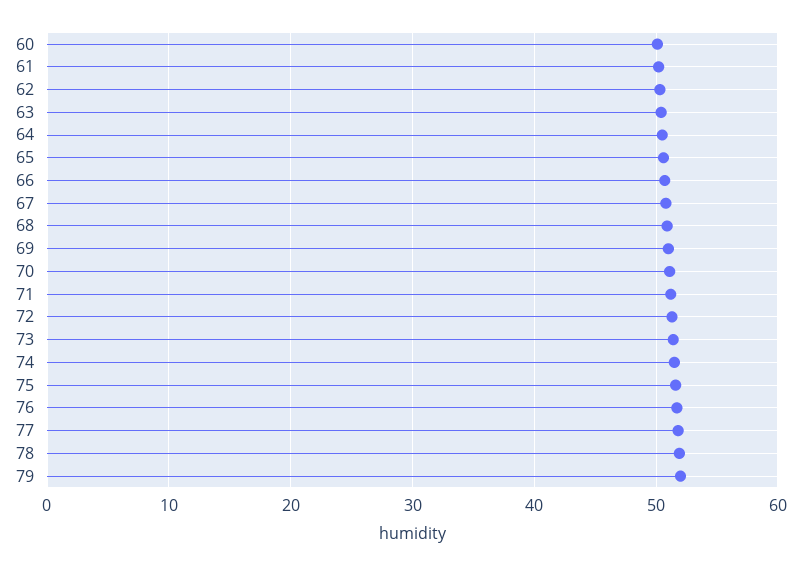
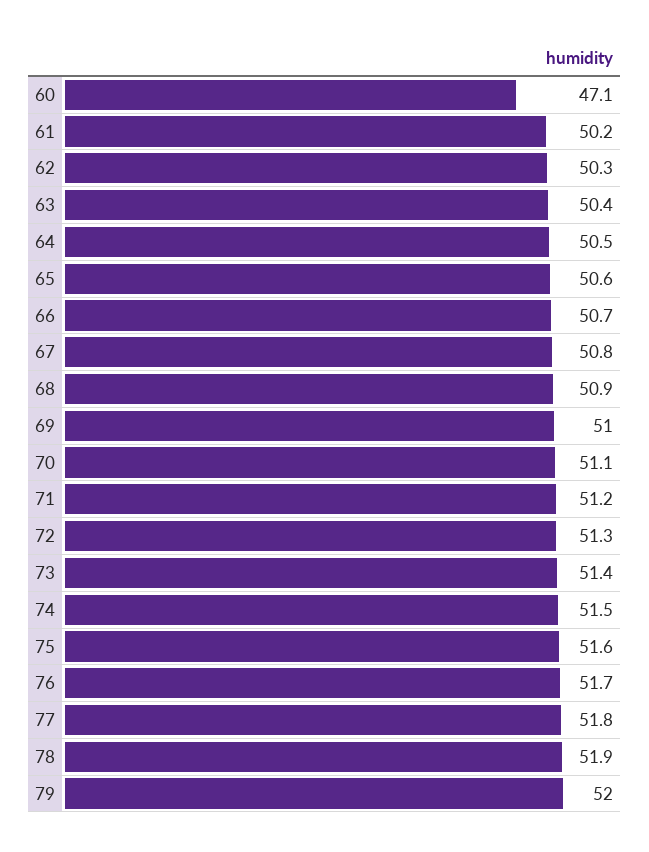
  {
-   "60": 50,
+   "60": 47.1,
    "61": 50.2,
    "62": 50.3,
    "63": 50.4,
    "64": 50.5,
    "65": 50.6,
    "66": 50.7,
    "67": 50.8,
    "68": 50.9,
    "69": 51,
    "70": 51.1,
    "71": 51.2,
    "72": 51.3,
    "73": 51.4,
    "74": 51.5,
    "75": 51.6,
    "76": 51.7,
    "77": 51.8,
    "78": 51.9,
    "79": 52
  }

